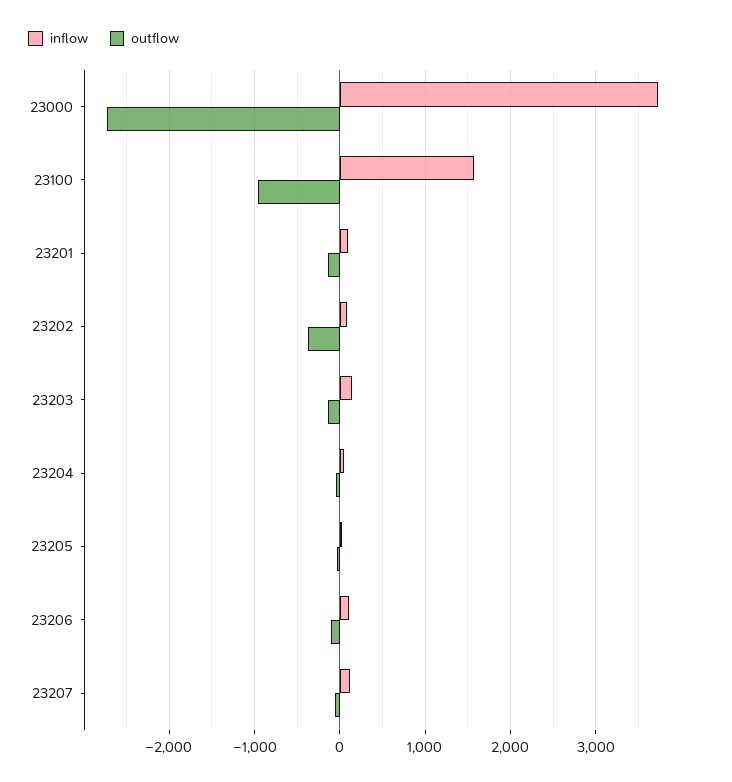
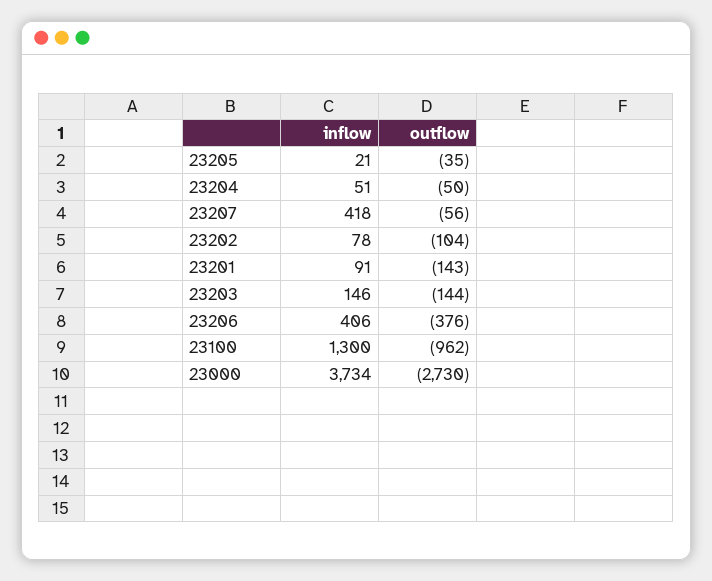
  {
    "inflow": {
      "23000": 3734,
-     "23100": 1600,
+     "23100": 1300,
      "23201": 91,
      "23202": 78,
      "23203": 146,
      "23204": 51,
      "23205": 21,
-     "23206": 100,
+     "23206": 406,
-     "23207": 100
+     "23207": 418
    },
    "outflow": {
      "23000": -2730,
      "23100": -962,
      "23201": -143,
-     "23202": -400,
+     "23202": -104,
      "23203": -144,
      "23204": -50,
      "23205": -35,
-     "23206": -100,
+     "23206": -376,
      "23207": -56
    }
  }

